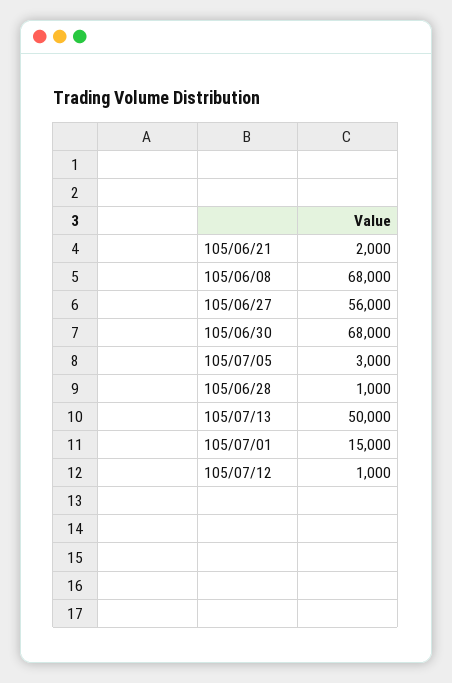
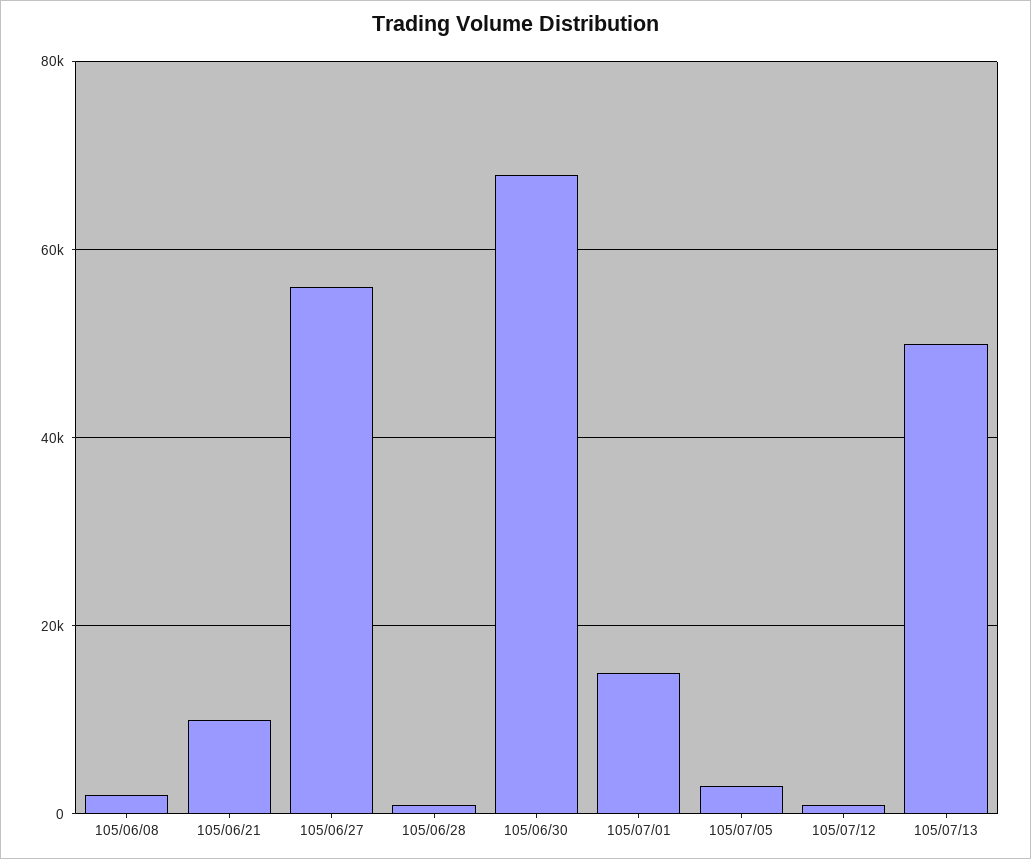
  {
-   "105/06/21": 2000,
+   "105/06/21": 10000,
-   "105/06/08": 68000,
+   "105/06/08": 2000,
    "105/06/27": 56000,
    "105/06/30": 68000,
    "105/07/05": 3000,
    "105/06/28": 1000,
    "105/07/13": 50000,
    "105/07/01": 15000,
    "105/07/12": 1000
  }

